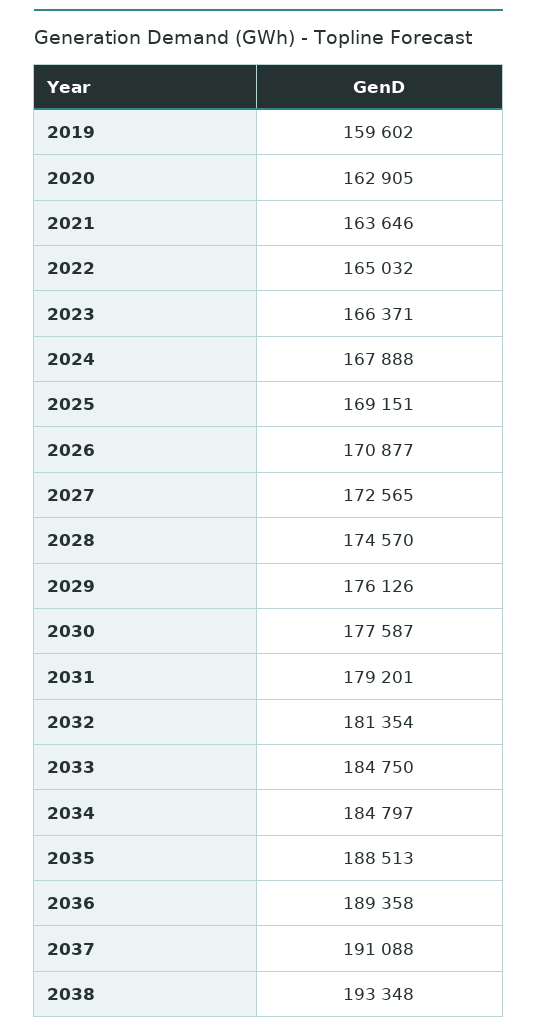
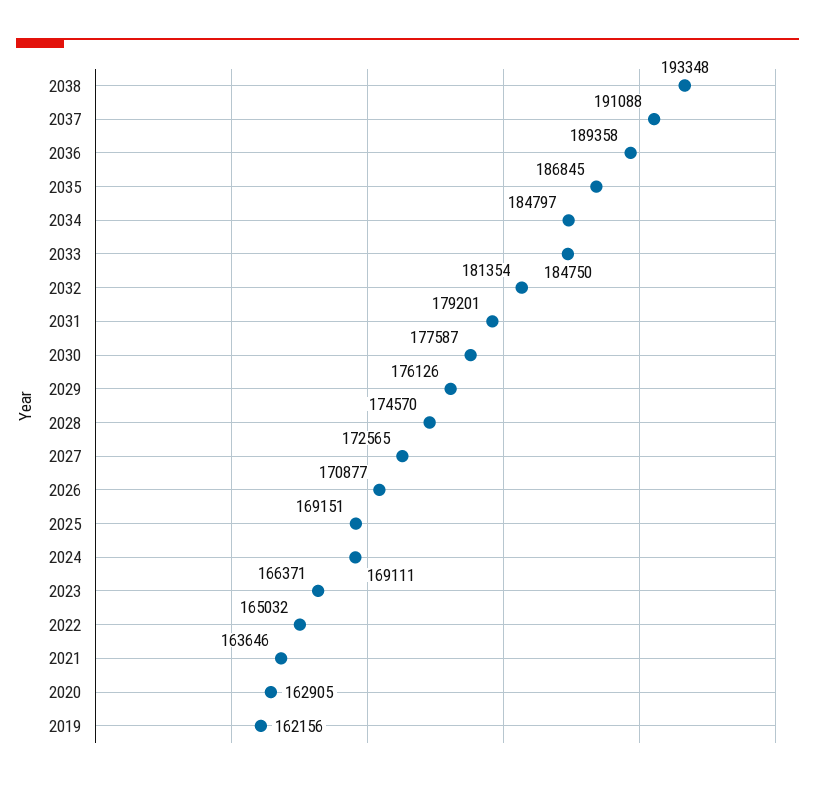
  {
-   "2019": 159602,
+   "2019": 162156,
    "2020": 162905,
    "2021": 163646,
    "2022": 165032,
    "2023": 166371,
-   "2024": 167888,
+   "2024": 169111,
    "2025": 169151,
    "2026": 170877,
    "2027": 172565,
    "2028": 174570,
    "2029": 176126,
    "2030": 177587,
    "2031": 179201,
    "2032": 181354,
    "2033": 184750,
    "2034": 184797,
-   "2035": 188513,
+   "2035": 186845,
    "2036": 189358,
    "2037": 191088,
    "2038": 193348
  }

